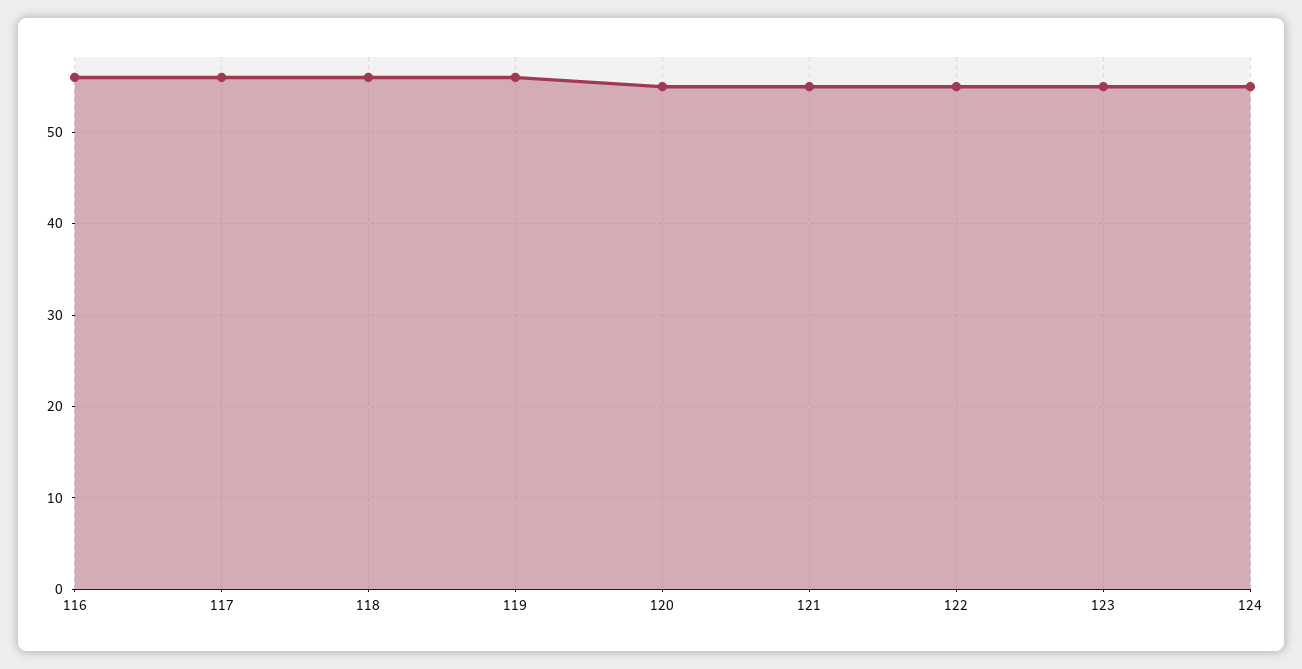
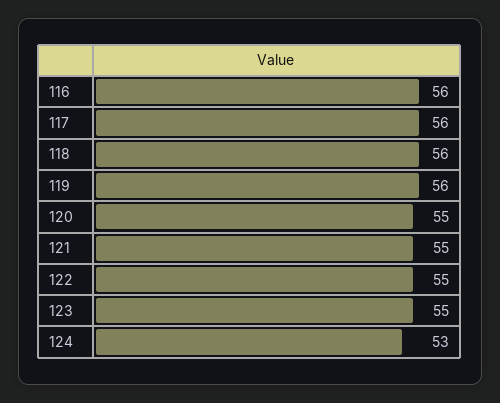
  {
    "116": 56,
    "117": 56,
    "118": 56,
    "119": 56,
    "120": 55,
    "121": 55,
    "122": 55,
    "123": 55,
-   "124": 55
+   "124": 53
  }

